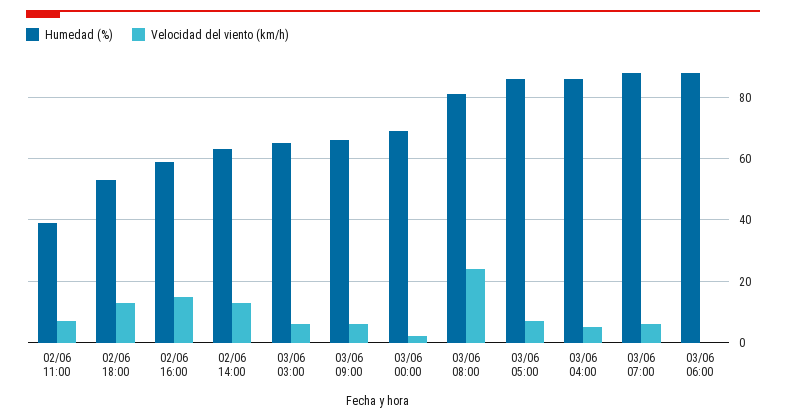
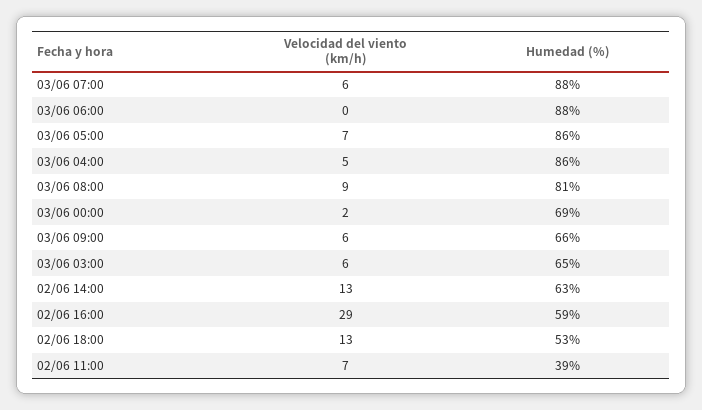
  {
    "Humedad (%)": {
      "02/06 11:00": 39,
      "02/06 18:00": 53,
      "02/06 16:00": 59,
      "02/06 14:00": 63,
      "03/06 03:00": 65,
      "03/06 09:00": 66,
      "03/06 00:00": 69,
      "03/06 08:00": 81,
      "03/06 05:00": 86,
      "03/06 04:00": 86,
      "03/06 07:00": 88,
      "03/06 06:00": 88
    },
    "Velocidad del viento (km/h)": {
      "02/06 11:00": 7,
      "02/06 18:00": 13,
-     "02/06 16:00": 15,
+     "02/06 16:00": 29,
      "02/06 14:00": 13,
      "03/06 03:00": 6,
      "03/06 09:00": 6,
      "03/06 00:00": 2,
-     "03/06 08:00": 25,
+     "03/06 08:00": 9,
      "03/06 05:00": 7,
      "03/06 04:00": 5,
      "03/06 07:00": 6,
      "03/06 06:00": 0
    }
  }

